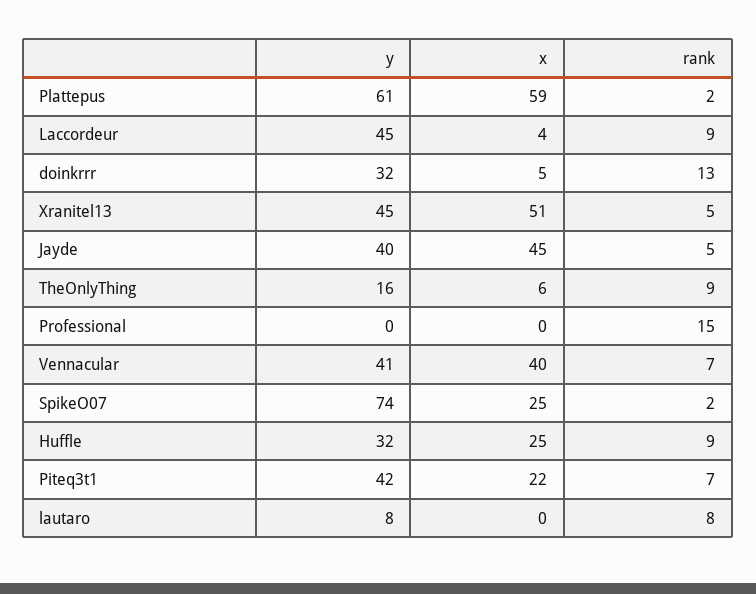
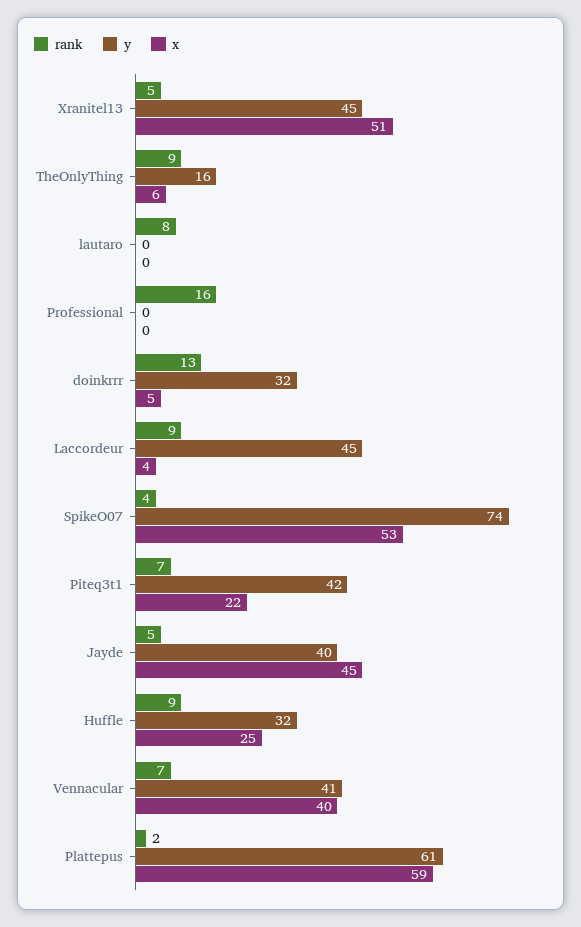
  {
    "y": {
      "Plattepus": 61,
      "Laccordeur": 45,
      "doinkrrr": 32,
      "Xranitel13": 45,
      "Jayde": 40,
      "TheOnlyThing": 16,
      "Professional": 0,
      "Vennacular": 41,
      "SpikeO07": 74,
      "Нufflе": 32,
      "Piteq3t1": 42,
-     "lautaro": 8
+     "lautaro": 0
    },
    "x": {
      "Plattepus": 59,
      "Laccordeur": 4,
      "doinkrrr": 5,
      "Xranitel13": 51,
      "Jayde": 45,
      "TheOnlyThing": 6,
      "Professional": 0,
      "Vennacular": 40,
-     "SpikeO07": 25,
+     "SpikeO07": 53,
      "Нufflе": 25,
      "Piteq3t1": 22,
      "lautaro": 0
    },
    "rank": {
      "Plattepus": 2,
      "Laccordeur": 9,
      "doinkrrr": 13,
      "Xranitel13": 5,
      "Jayde": 5,
      "TheOnlyThing": 9,
-     "Professional": 15,
+     "Professional": 16,
      "Vennacular": 7,
-     "SpikeO07": 2,
+     "SpikeO07": 4,
      "Нufflе": 9,
      "Piteq3t1": 7,
      "lautaro": 8
    }
  }

